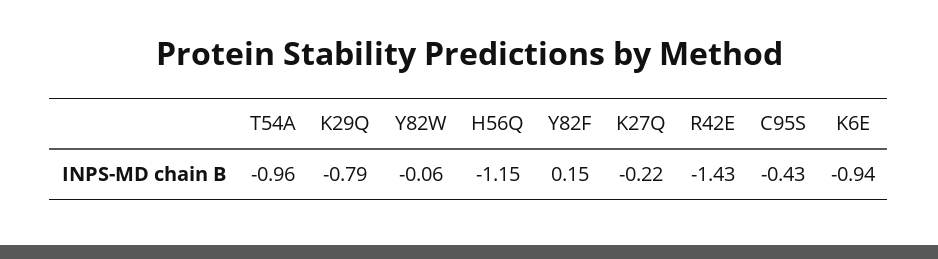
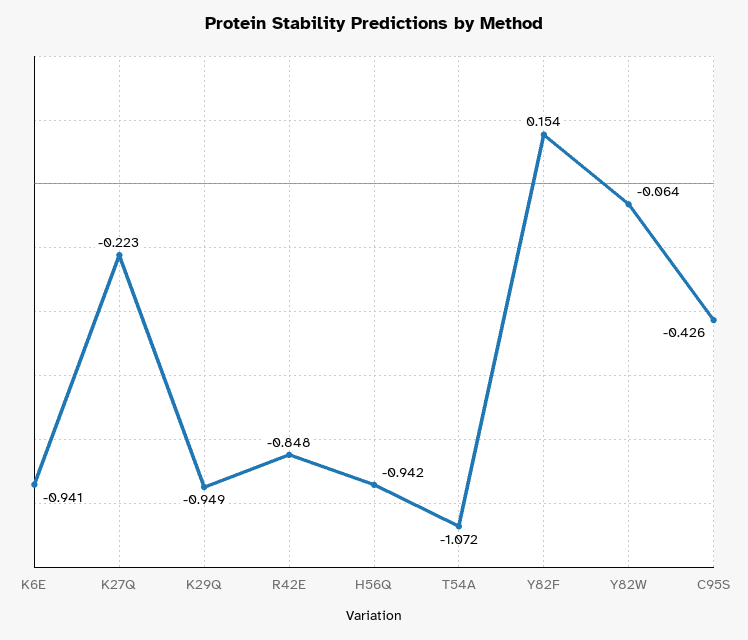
  {
-   "T54A": -0.96,
+   "T54A": -1.072,
-   "K29Q": -0.79,
+   "K29Q": -0.949,
    "Y82W": -0.064,
-   "H56Q": -1.15,
+   "H56Q": -0.942,
    "Y82F": 0.154,
    "K27Q": -0.223,
-   "R42E": -1.43,
+   "R42E": -0.848,
    "C95S": -0.426,
    "K6E": -0.941
  }

